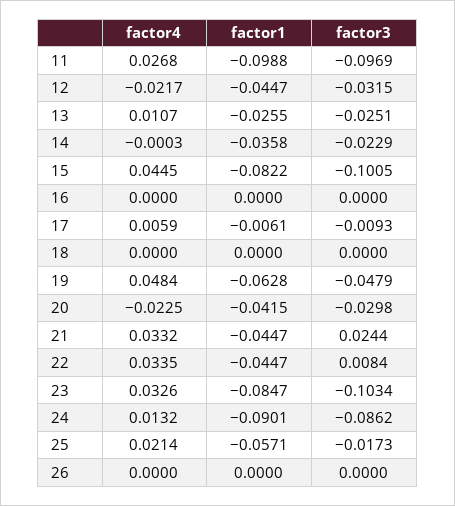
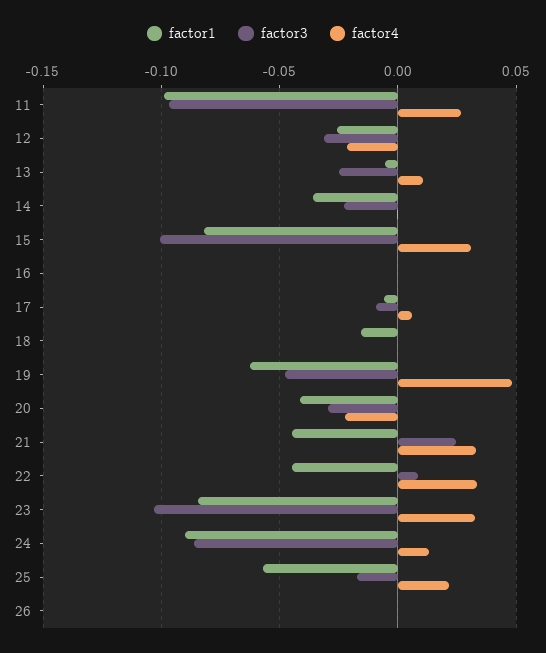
  {
    "factor4": {
      "11": 0.0268,
      "12": -0.0217,
      "13": 0.0107,
      "14": -0.0003,
-     "15": 0.0445,
+     "15": 0.03,
      "16": 0,
      "17": 0.0059,
      "18": 0,
      "19": 0.0484,
      "20": -0.0225,
      "21": 0.0332,
      "22": 0.0335,
      "23": 0.0326,
      "24": 0.0132,
      "25": 0.0214,
      "26": 0
    },
    "factor1": {
      "11": -0.0988,
-     "12": -0.0447,
+     "12": -0.025,
-     "13": -0.0255,
+     "13": -0.005,
      "14": -0.0358,
      "15": -0.0822,
      "16": 0,
      "17": -0.0061,
-     "18": 0,
+     "18": -0.015,
      "19": -0.0628,
      "20": -0.0415,
      "21": -0.0447,
      "22": -0.0447,
      "23": -0.0847,
      "24": -0.0901,
      "25": -0.0571,
      "26": 0
    },
    "factor3": {
      "11": -0.0969,
      "12": -0.0315,
      "13": -0.0251,
      "14": -0.0229,
      "15": -0.1005,
      "16": 0,
      "17": -0.0093,
      "18": 0,
      "19": -0.0479,
      "20": -0.0298,
      "21": 0.0244,
      "22": 0.0084,
      "23": -0.1034,
      "24": -0.0862,
      "25": -0.0173,
      "26": 0
    }
  }

